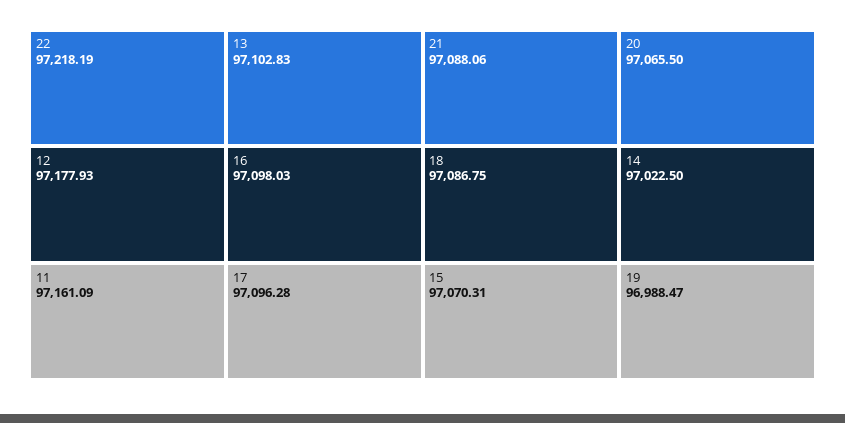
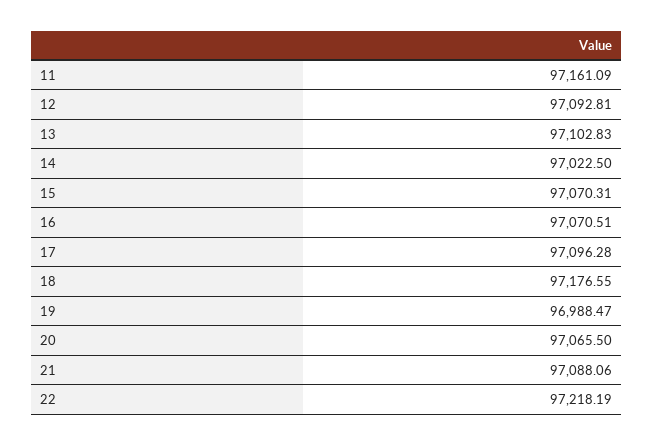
  {
    "22": 97218.19,
-   "12": 97177.93,
+   "12": 97092.81,
    "11": 97161.09,
    "13": 97102.83,
-   "16": 97098.03,
+   "16": 97070.51,
    "17": 97096.28,
    "21": 97088.06,
-   "18": 97086.75,
+   "18": 97176.55,
    "15": 97070.31,
    "20": 97065.5,
    "14": 97022.5,
    "19": 96988.47
  }

